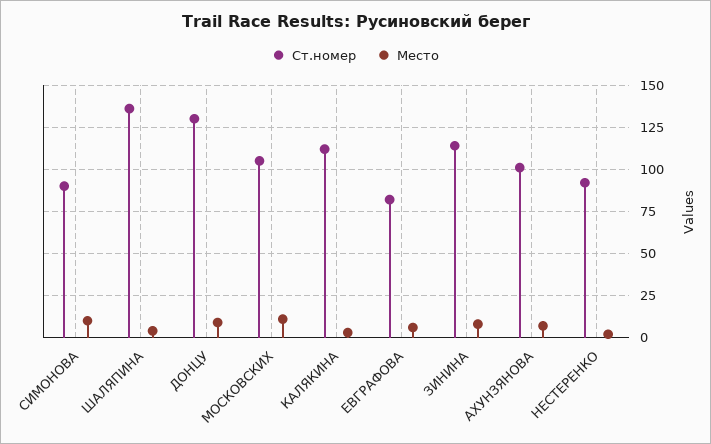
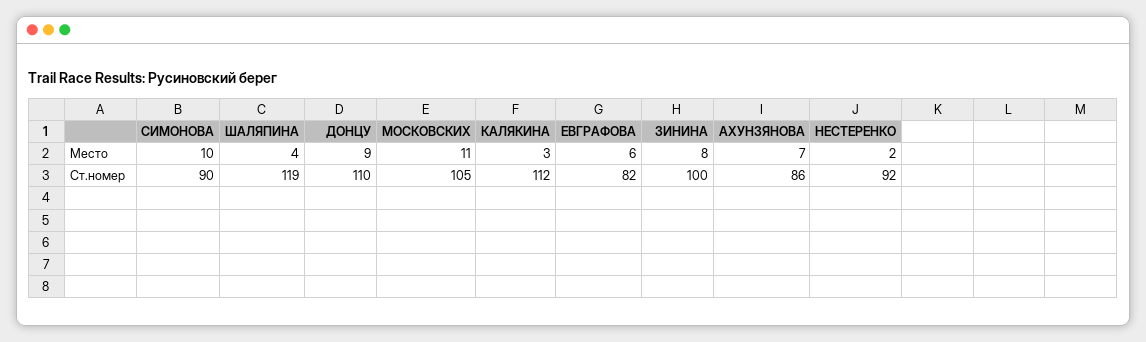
  {
    "Ст.номер": {
      "СИМОНОВА": 90,
-     "ШАЛЯПИНА": 135,
+     "ШАЛЯПИНА": 119,
-     "ДОНЦУ": 130,
+     "ДОНЦУ": 110,
      "МОСКОВСКИХ": 105,
      "КАЛЯКИНА": 112,
      "ЕВГРАФОВА": 82,
-     "ЗИНИНА": 115,
+     "ЗИНИНА": 100,
-     "АХУНЗЯНОВА": 100,
+     "АХУНЗЯНОВА": 86,
      "НЕСТЕРЕНКО": 92
    },
    "Место": {
      "СИМОНОВА": 10,
      "ШАЛЯПИНА": 4,
      "ДОНЦУ": 9,
      "МОСКОВСКИХ": 11,
      "КАЛЯКИНА": 3,
      "ЕВГРАФОВА": 6,
      "ЗИНИНА": 8,
      "АХУНЗЯНОВА": 7,
      "НЕСТЕРЕНКО": 2
    }
  }

